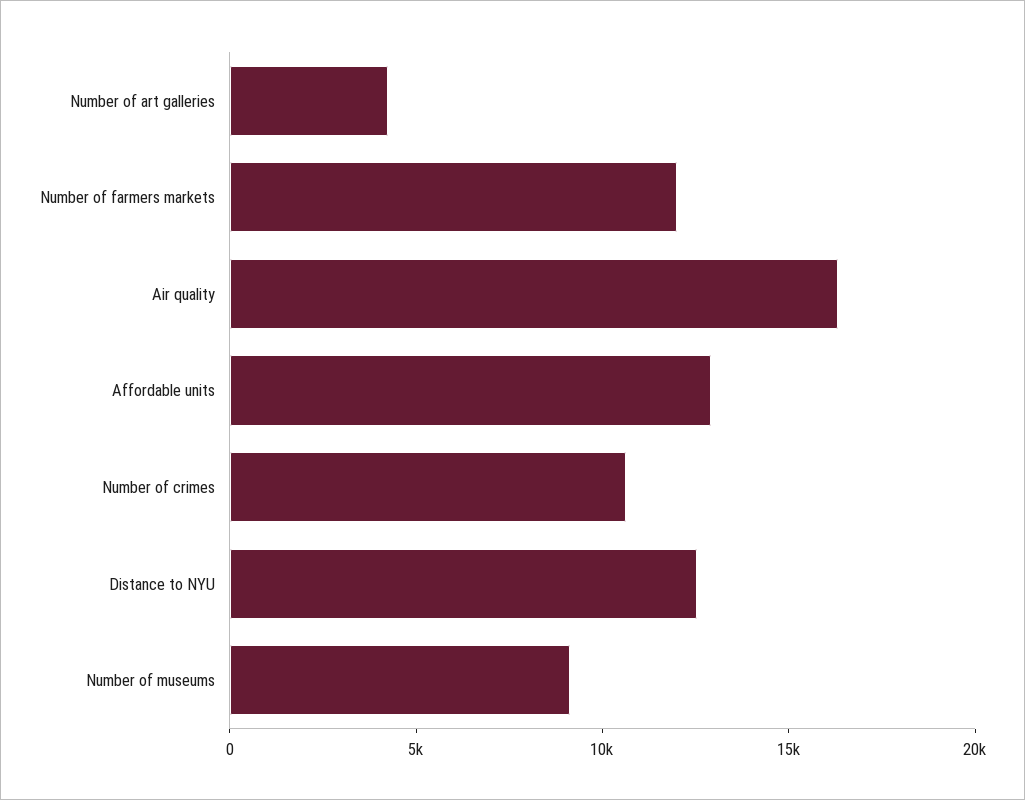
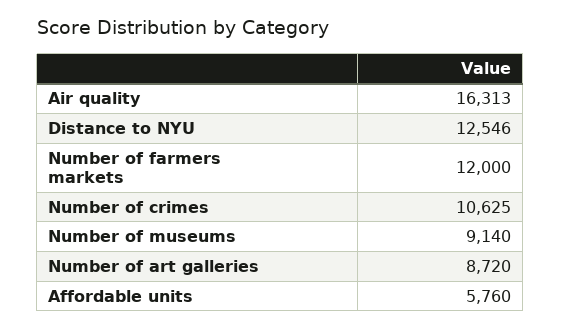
  {
-   "Number of art galleries": 4000,
+   "Number of art galleries": 8720,
    "Number of farmers markets": 12000,
    "Air quality": 16313,
-   "Affordable units": 13000,
+   "Affordable units": 5760,
    "Number of crimes": 10625,
    "Distance to NYU": 12546,
    "Number of museums": 9140
  }

